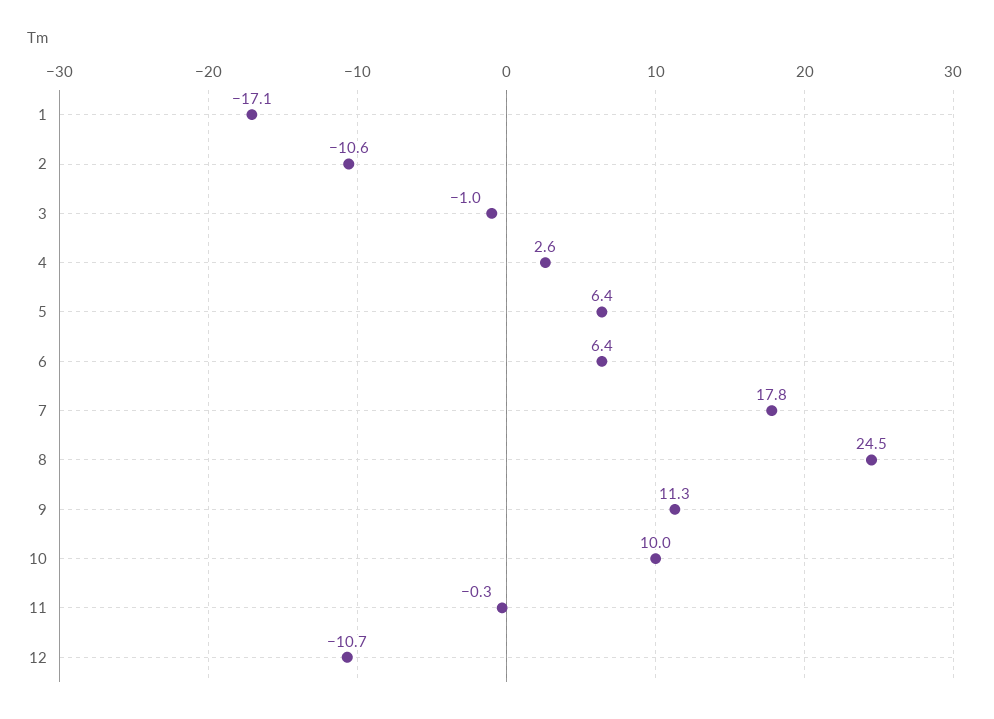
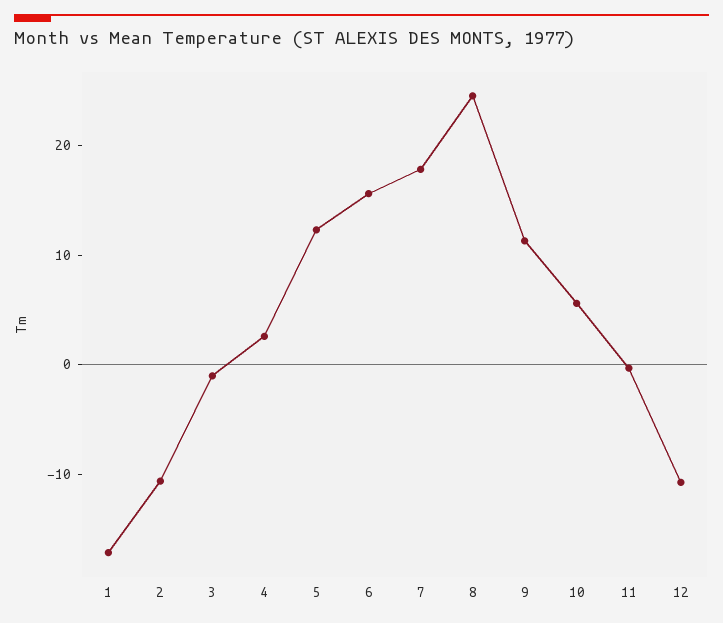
  {
    "1": -17.1,
    "2": -10.6,
    "3": -1,
    "4": 2.6,
-   "5": 6.4,
+   "5": 12,
-   "6": 6.4,
+   "6": 16,
    "7": 17.8,
    "8": 24.5,
    "9": 11.3,
-   "10": 10,
+   "10": 6,
    "11": -0.3,
    "12": -10.7
  }

